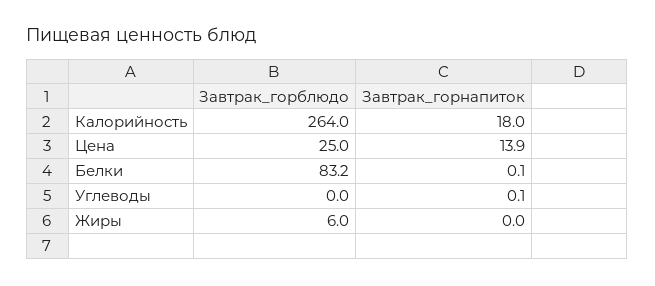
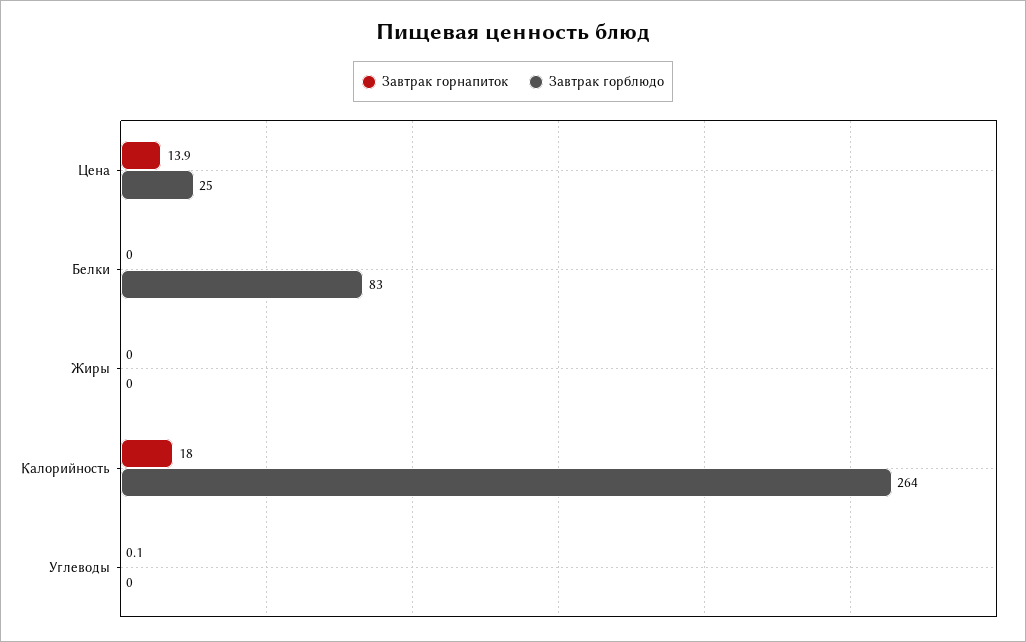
  {
    "Завтрак_горблюдо": {
      "Калорийность": 264,
      "Цена": 25,
      "Белки": 83.2,
      "Углеводы": 0,
-     "Жиры": 6
+     "Жиры": 0
    },
    "Завтрак_горнапиток": {
      "Калорийность": 18,
      "Цена": 13.9,
-     "Белки": 0.1,
+     "Белки": 0,
      "Углеводы": 0.1,
      "Жиры": 0
    }
  }

